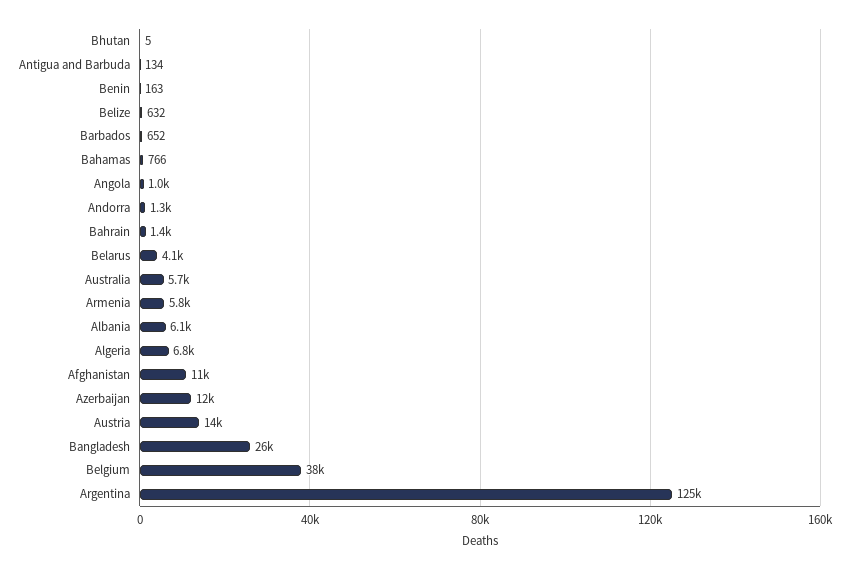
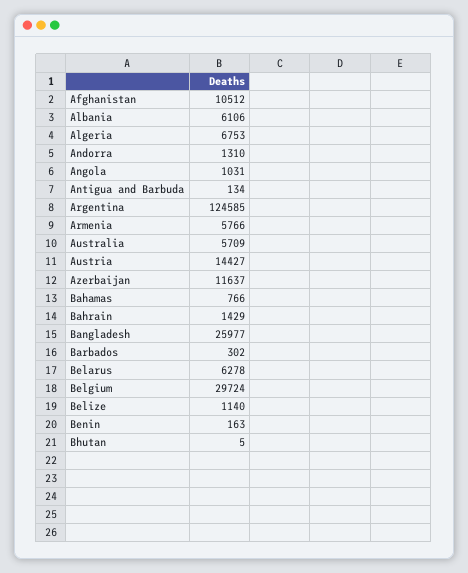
  {
    "Bhutan": 5,
    "Antigua and Barbuda": 134,
    "Benin": 163,
-   "Belize": 632,
+   "Belize": 1140,
-   "Barbados": 652,
+   "Barbados": 302,
    "Bahamas": 766,
    "Angola": 1031,
    "Andorra": 1310,
    "Bahrain": 1429,
-   "Belarus": 4100,
+   "Belarus": 6278,
    "Australia": 5709,
    "Armenia": 5766,
    "Albania": 6106,
    "Algeria": 6753,
    "Afghanistan": 10512,
    "Azerbaijan": 11637,
    "Austria": 14427,
    "Bangladesh": 25977,
-   "Belgium": 38000,
+   "Belgium": 29724,
    "Argentina": 124585
  }

